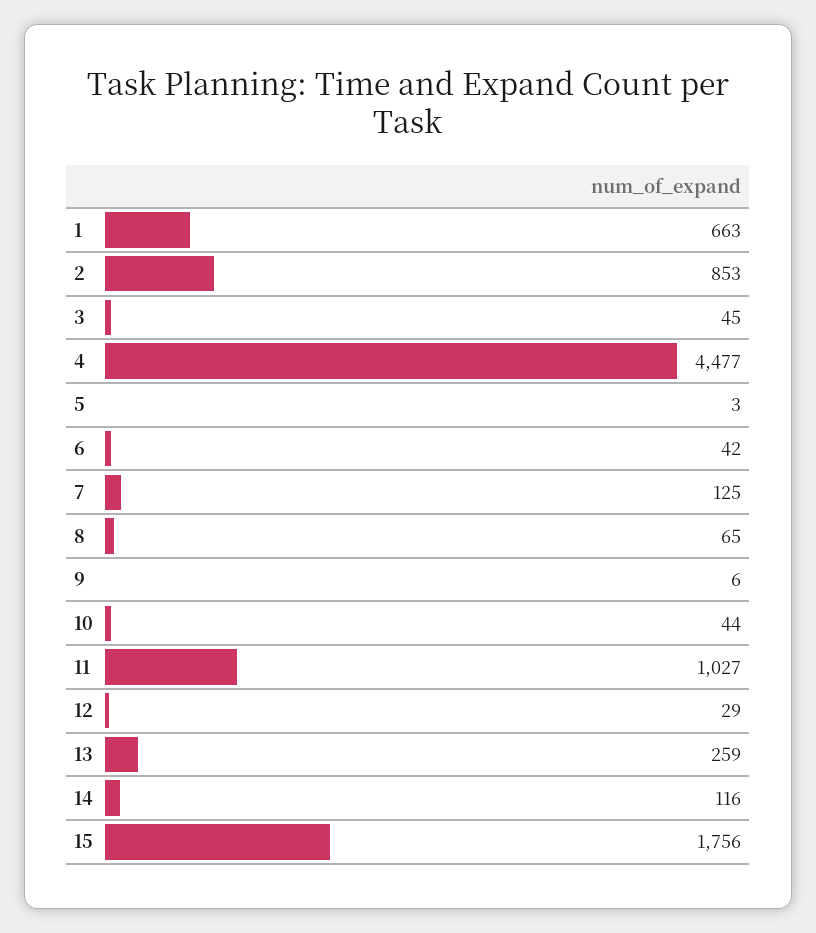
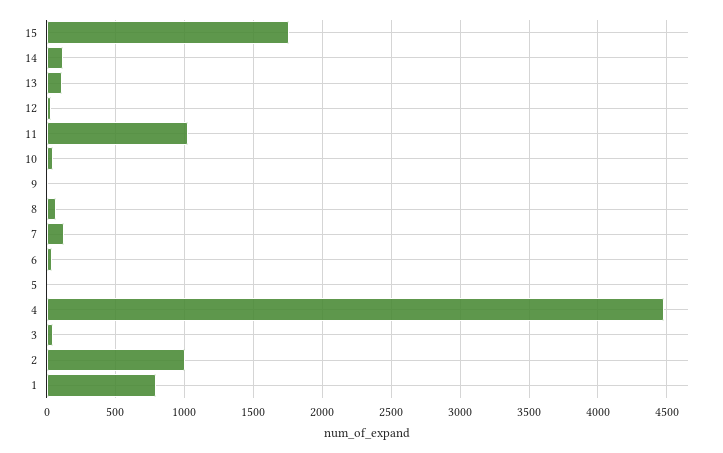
  {
-   "1": 663,
+   "1": 800,
-   "2": 853,
+   "2": 1000,
    "3": 45,
    "4": 4477,
    "5": 3,
    "6": 42,
    "7": 125,
    "8": 65,
    "9": 6,
    "10": 44,
    "11": 1027,
    "12": 29,
-   "13": 259,
+   "13": 100,
    "14": 116,
    "15": 1756
  }

